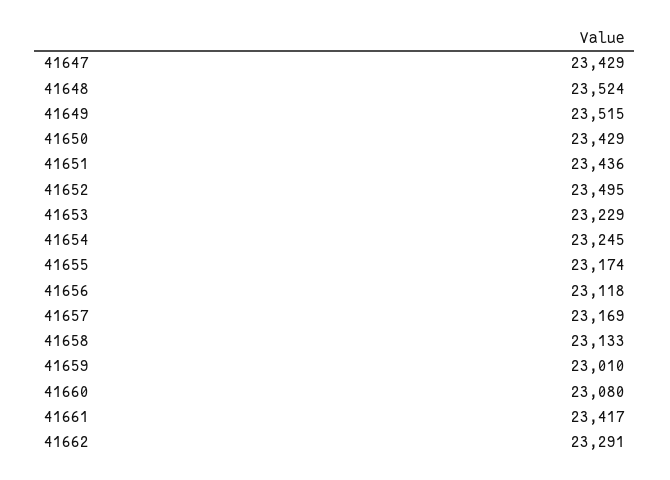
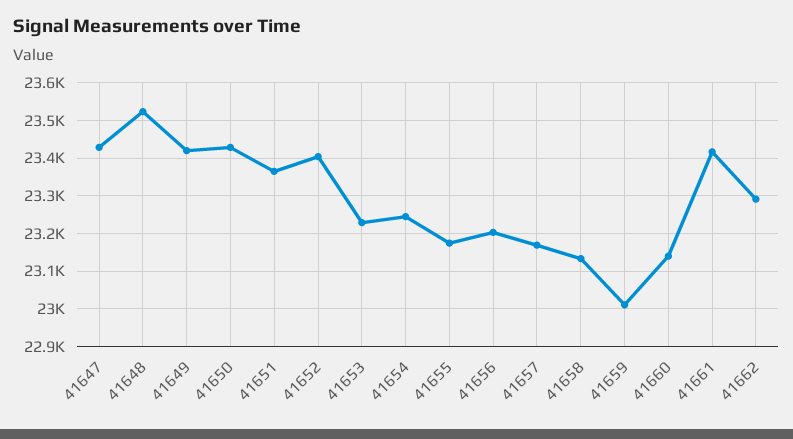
  {
    "41647": 23429,
    "41648": 23524,
-   "41649": 23515,
+   "41649": 23420,
    "41650": 23429,
-   "41651": 23436,
+   "41651": 23360,
-   "41652": 23495,
+   "41652": 23400,
    "41653": 23229,
    "41654": 23245,
    "41655": 23174,
-   "41656": 23118,
+   "41656": 23200,
    "41657": 23169,
    "41658": 23133,
    "41659": 23010,
-   "41660": 23080,
+   "41660": 23140,
    "41661": 23417,
    "41662": 23291
  }

